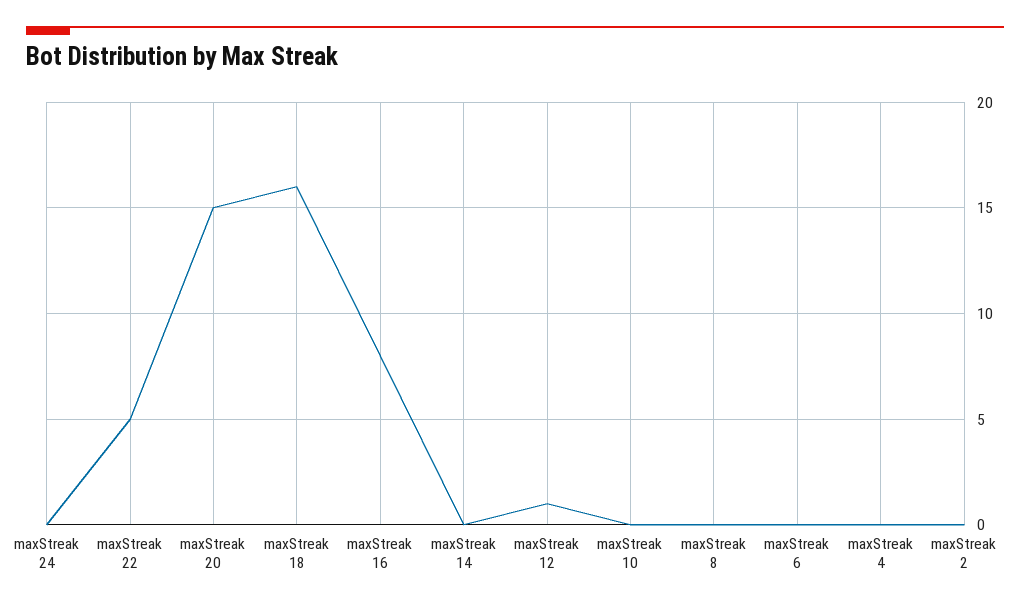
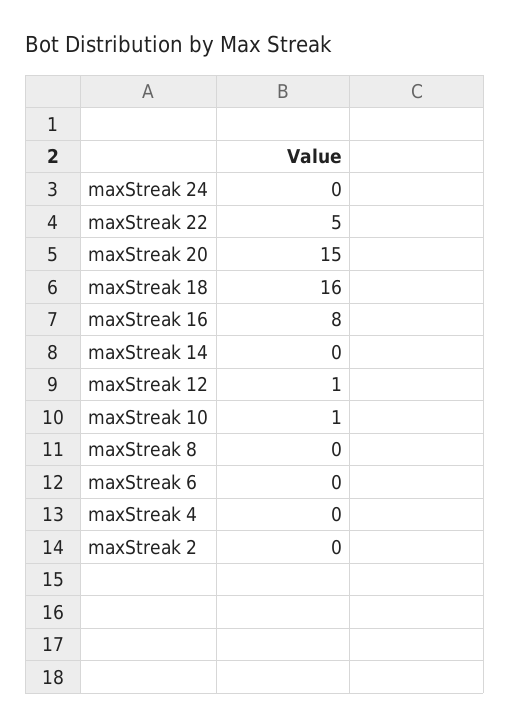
  {
    "maxStreak 24": 0,
    "maxStreak 22": 5,
    "maxStreak 20": 15,
    "maxStreak 18": 16,
    "maxStreak 16": 8,
    "maxStreak 14": 0,
    "maxStreak 12": 1,
-   "maxStreak 10": 0,
+   "maxStreak 10": 1,
    "maxStreak 8": 0,
    "maxStreak 6": 0,
    "maxStreak 4": 0,
    "maxStreak 2": 0
  }

